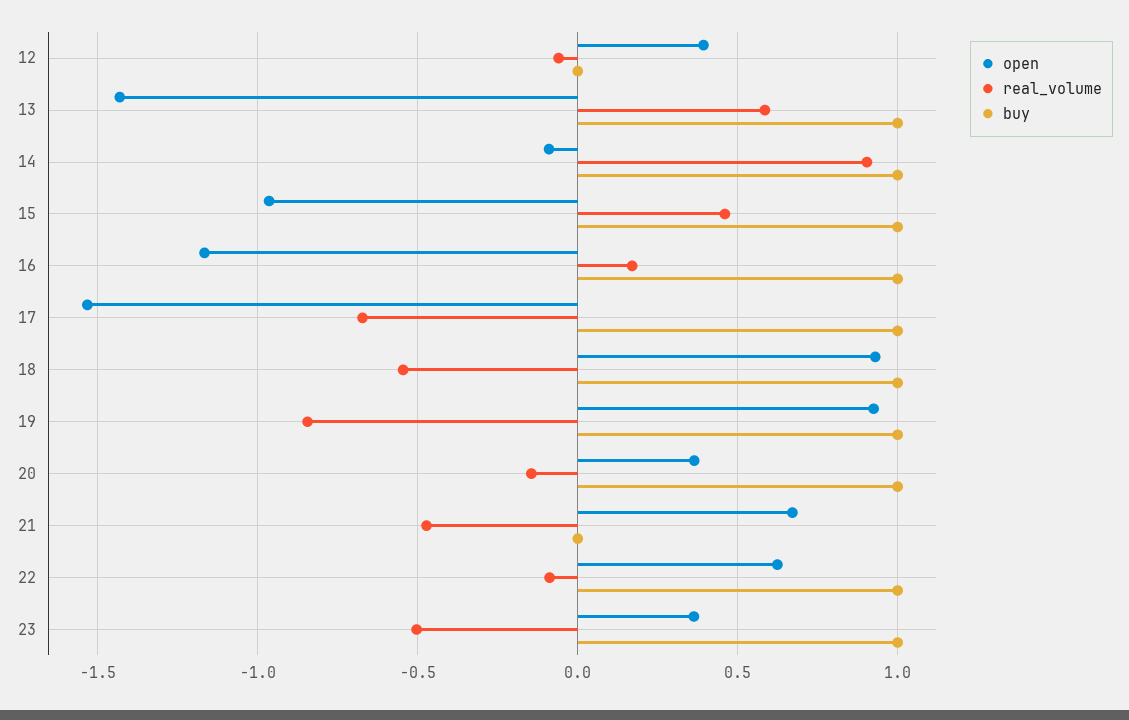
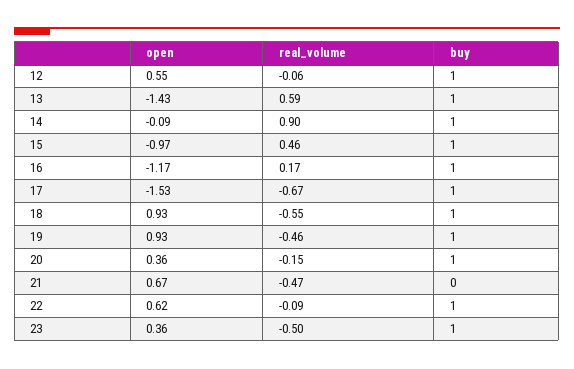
  {
    "open": {
-     "12": 0.4,
+     "12": 0.55,
      "13": -1.43,
      "14": -0.09,
      "15": -0.97,
      "16": -1.17,
      "17": -1.53,
      "18": 0.93,
      "19": 0.93,
      "20": 0.36,
      "21": 0.67,
      "22": 0.62,
      "23": 0.36
    },
    "real_volume": {
      "12": -0.06,
      "13": 0.59,
      "14": 0.9,
      "15": 0.46,
      "16": 0.17,
      "17": -0.67,
      "18": -0.55,
-     "19": -0.85,
+     "19": -0.46,
      "20": -0.15,
      "21": -0.47,
      "22": -0.09,
      "23": -0.5
    },
    "buy": {
-     "12": 0,
+     "12": 1,
      "13": 1,
      "14": 1,
      "15": 1,
      "16": 1,
      "17": 1,
      "18": 1,
      "19": 1,
      "20": 1,
      "21": 0,
      "22": 1,
      "23": 1
    }
  }

